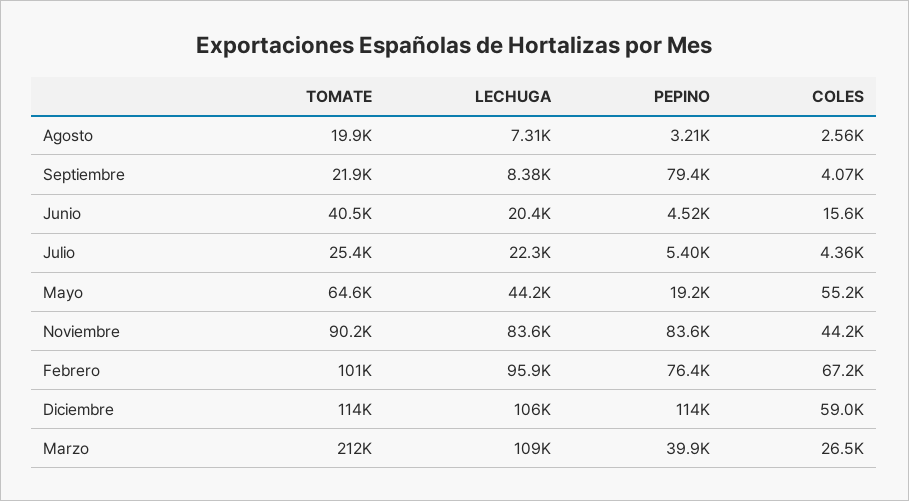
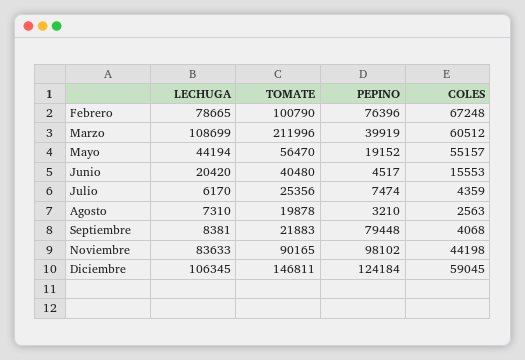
  {
    "TOMATE": {
      "Agosto": 19878,
      "Septiembre": 21883,
      "Junio": 40480,
      "Julio": 25356,
-     "Mayo": 64600,
+     "Mayo": 56470,
      "Noviembre": 90165,
      "Febrero": 100790,
-     "Diciembre": 114000,
+     "Diciembre": 146811,
      "Marzo": 211996
    },
    "LECHUGA": {
      "Agosto": 7310,
      "Septiembre": 8381,
      "Junio": 20420,
-     "Julio": 22300,
+     "Julio": 6170,
      "Mayo": 44194,
      "Noviembre": 83633,
-     "Febrero": 95900,
+     "Febrero": 78665,
      "Diciembre": 106345,
      "Marzo": 108699
    },
    "PEPINO": {
      "Agosto": 3210,
      "Septiembre": 79448,
      "Junio": 4517,
-     "Julio": 5400,
+     "Julio": 7474,
      "Mayo": 19152,
-     "Noviembre": 83600,
+     "Noviembre": 98102,
      "Febrero": 76396,
-     "Diciembre": 114000,
+     "Diciembre": 124184,
      "Marzo": 39919
    },
    "COLES": {
      "Agosto": 2563,
      "Septiembre": 4068,
      "Junio": 15553,
      "Julio": 4359,
      "Mayo": 55157,
      "Noviembre": 44198,
      "Febrero": 67248,
      "Diciembre": 59045,
-     "Marzo": 26500
+     "Marzo": 60512
    }
  }

